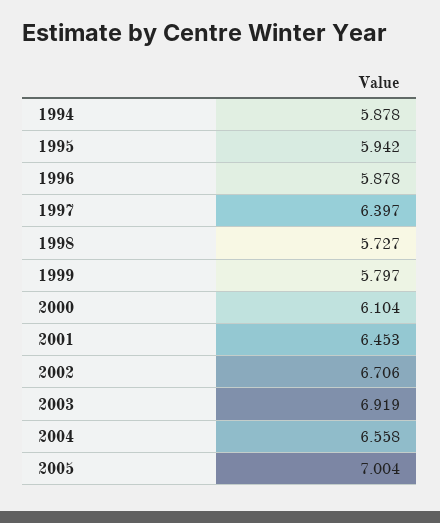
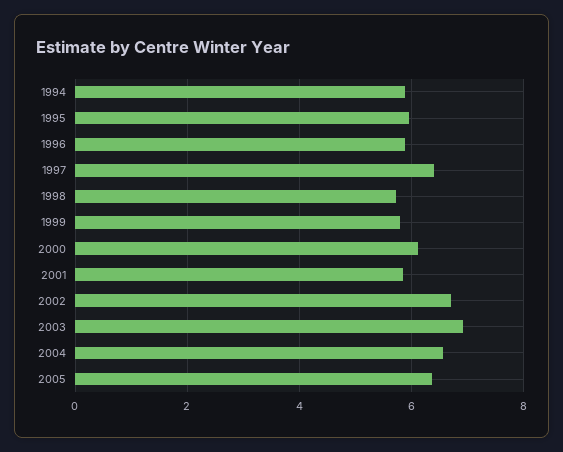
  {
    "1994": 5.878,
    "1995": 5.942,
    "1996": 5.878,
    "1997": 6.397,
    "1998": 5.727,
    "1999": 5.797,
    "2000": 6.104,
-   "2001": 6.453,
+   "2001": 5.8,
    "2002": 6.706,
    "2003": 6.919,
    "2004": 6.558,
-   "2005": 7.004
+   "2005": 6.4
  }

